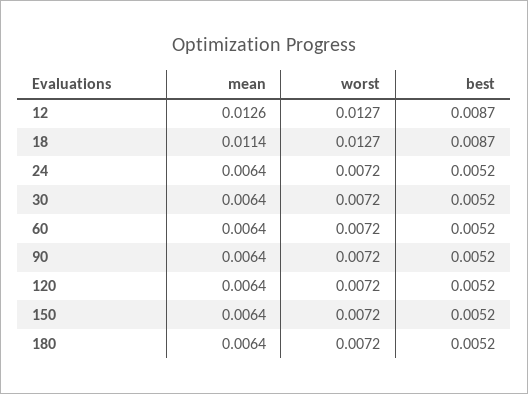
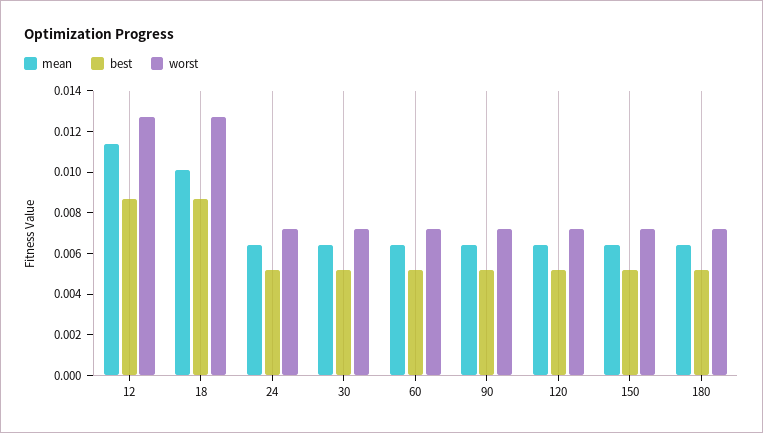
  {
    "mean": {
-     "12": 0.0126,
+     "12": 0.0115,
-     "18": 0.0114,
+     "18": 0.01,
      "24": 0.0064,
      "30": 0.0064,
      "60": 0.0064,
      "90": 0.0064,
      "120": 0.0064,
      "150": 0.0064,
      "180": 0.0064
    },
    "worst": {
      "12": 0.0127,
      "18": 0.0127,
      "24": 0.0072,
      "30": 0.0072,
      "60": 0.0072,
      "90": 0.0072,
      "120": 0.0072,
      "150": 0.0072,
      "180": 0.0072
    },
    "best": {
      "12": 0.0087,
      "18": 0.0087,
      "24": 0.0052,
      "30": 0.0052,
      "60": 0.0052,
      "90": 0.0052,
      "120": 0.0052,
      "150": 0.0052,
      "180": 0.0052
    }
  }

